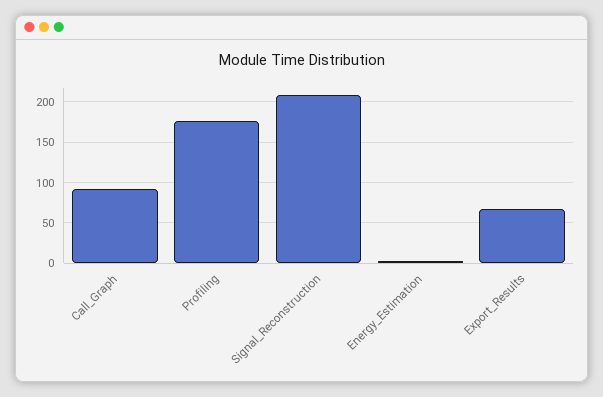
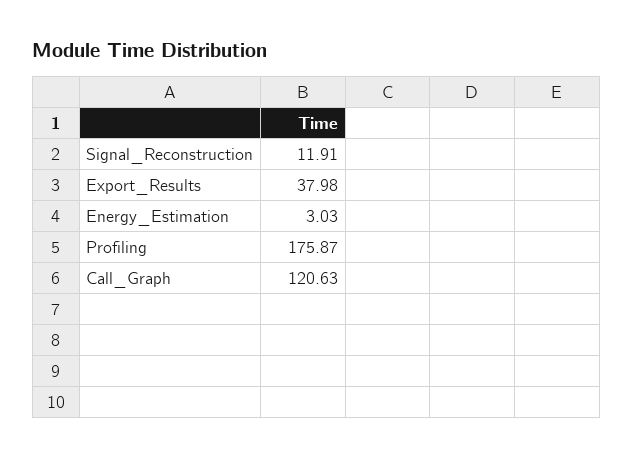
  {
-   "Call_Graph": 90,
+   "Call_Graph": 120.63,
    "Profiling": 175.87,
-   "Signal_Reconstruction": 210,
+   "Signal_Reconstruction": 11.91,
    "Energy_Estimation": 3.03,
-   "Export_Results": 70
+   "Export_Results": 37.98
  }

